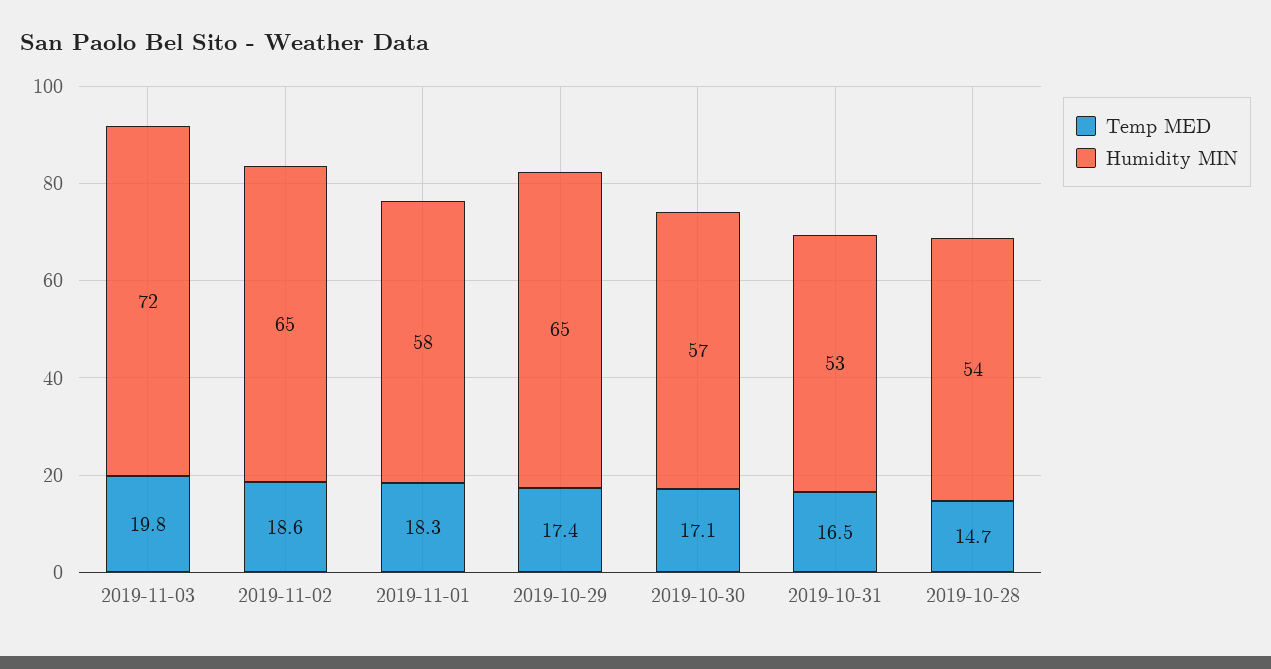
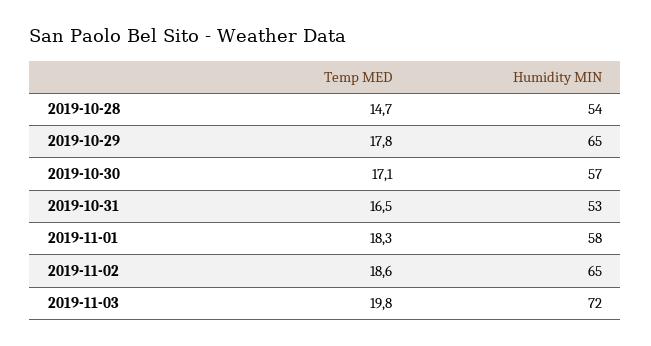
  {
    "Temp MED": {
      "2019-11-03": 19.8,
      "2019-11-02": 18.6,
      "2019-11-01": 18.3,
-     "2019-10-29": 17.4,
+     "2019-10-29": 17.8,
      "2019-10-30": 17.1,
      "2019-10-31": 16.5,
      "2019-10-28": 14.7
    },
    "Humidity MIN": {
      "2019-11-03": 72,
      "2019-11-02": 65,
      "2019-11-01": 58,
      "2019-10-29": 65,
      "2019-10-30": 57,
      "2019-10-31": 53,
      "2019-10-28": 54
    }
  }

